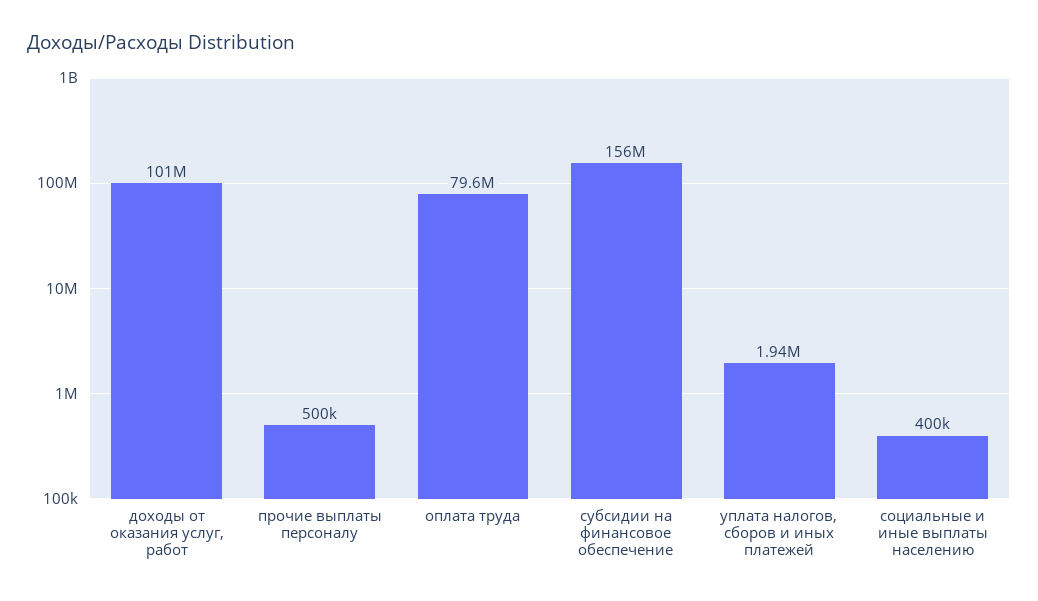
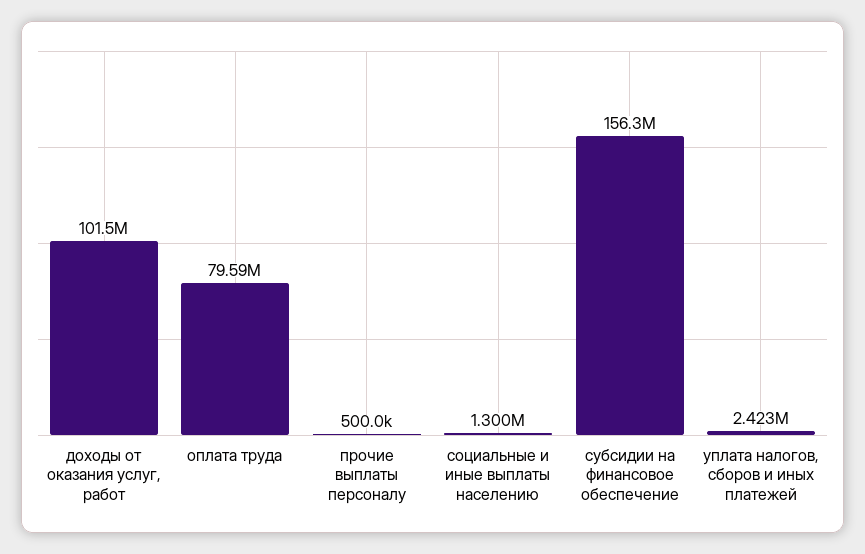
  {
    "доходы от оказания услуг, работ": 101500000,
    "прочие выплаты персоналу": 500000,
    "оплата труда": 79590000,
    "субсидии на финансовое обеспечение": 156300000,
-   "уплата налогов, сборов и иных платежей": 1940000,
+   "уплата налогов, сборов и иных платежей": 2423000,
-   "социальные и иные выплаты населению": 400000
+   "социальные и иные выплаты населению": 1300000
  }

